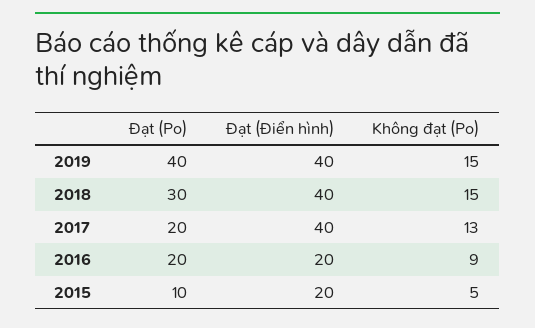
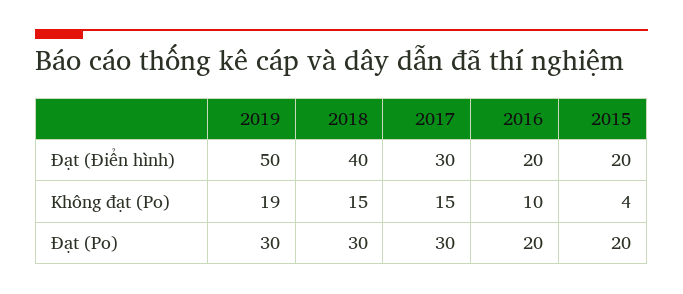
  {
    "Đạt (Po)": {
-     "2019": 40,
+     "2019": 30,
      "2018": 30,
-     "2017": 20,
+     "2017": 30,
      "2016": 20,
-     "2015": 10
+     "2015": 20
    },
    "Đạt (Điển hình)": {
-     "2019": 40,
+     "2019": 50,
      "2018": 40,
-     "2017": 40,
+     "2017": 30,
      "2016": 20,
      "2015": 20
    },
    "Không đạt (Po)": {
-     "2019": 15,
+     "2019": 19,
      "2018": 15,
-     "2017": 13,
+     "2017": 15,
-     "2016": 9,
+     "2016": 10,
-     "2015": 5
+     "2015": 4
    }
  }

